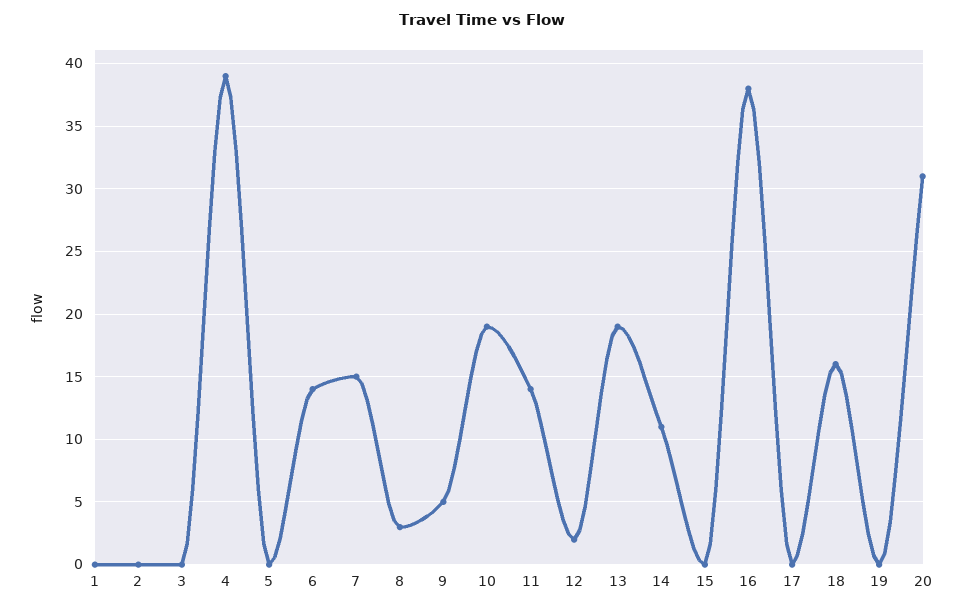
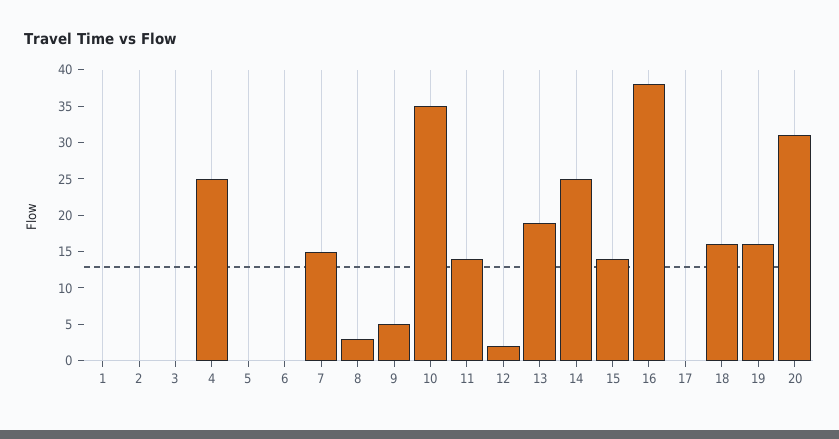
  {
    "1": 0,
    "2": 0,
    "3": 0,
-   "4": 39,
+   "4": 25,
    "5": 0,
-   "6": 14,
+   "6": 0,
    "7": 15,
    "8": 3,
    "9": 5,
-   "10": 19,
+   "10": 35,
    "11": 14,
    "12": 2,
    "13": 19,
-   "14": 11,
+   "14": 25,
-   "15": 0,
+   "15": 15,
    "16": 38,
    "17": 0,
    "18": 16,
-   "19": 0,
+   "19": 15,
    "20": 31
  }

